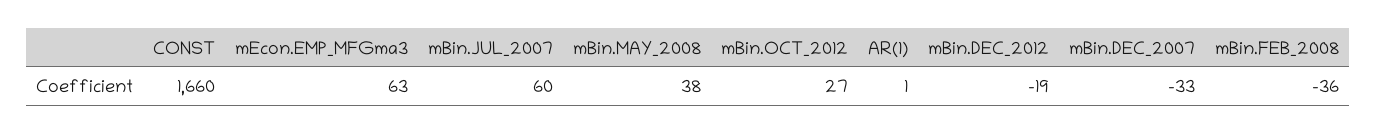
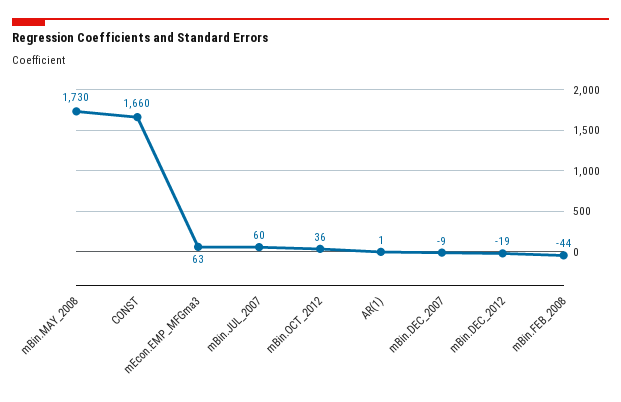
  {
    "CONST": 1660,
    "mEcon.EMP_MFGma3": 63,
    "mBin.JUL_2007": 60,
-   "mBin.MAY_2008": 38,
+   "mBin.MAY_2008": 1730,
-   "mBin.OCT_2012": 27,
+   "mBin.OCT_2012": 36,
    "AR(1)": 1,
    "mBin.DEC_2012": -19,
-   "mBin.DEC_2007": -33,
+   "mBin.DEC_2007": -9,
-   "mBin.FEB_2008": -36
+   "mBin.FEB_2008": -44
  }

